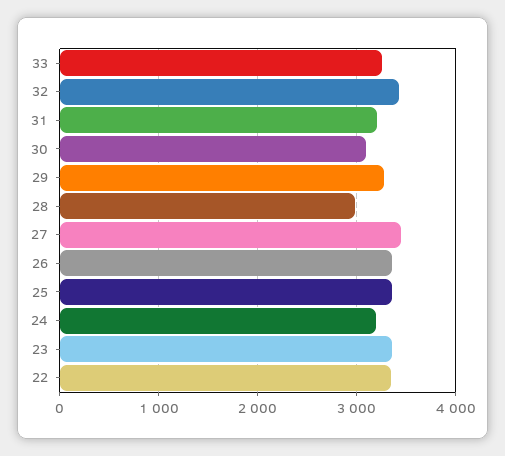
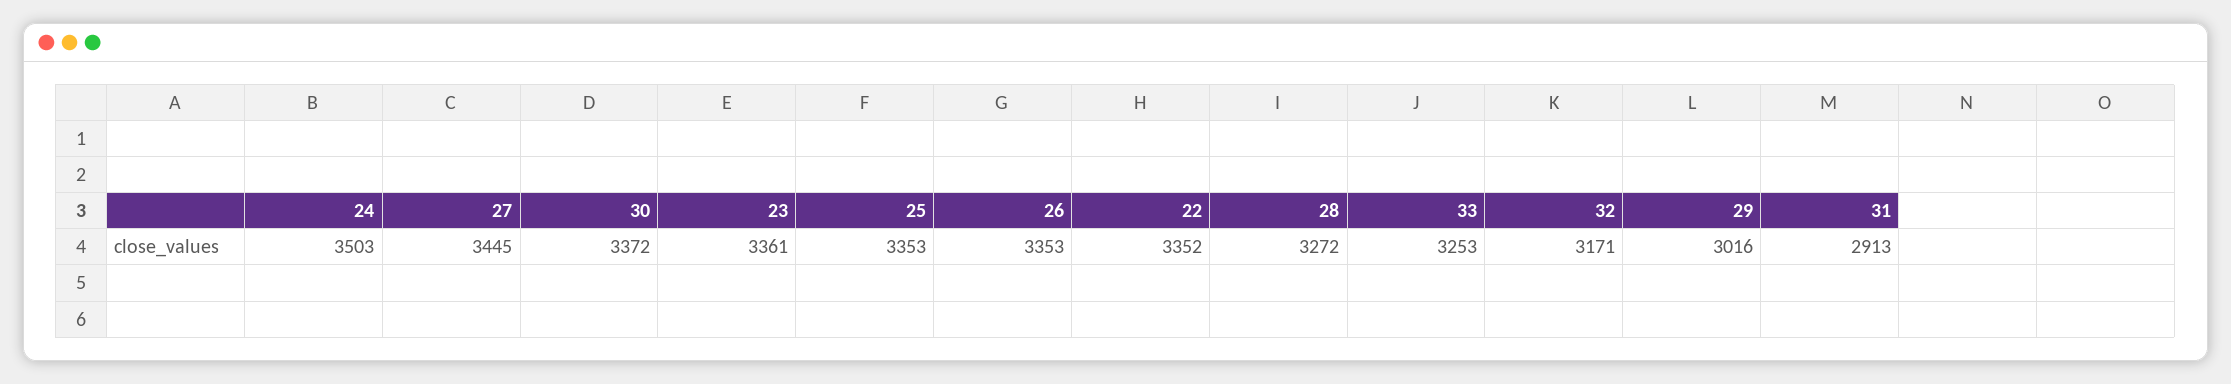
  {
    "33": 3253,
-   "32": 3400,
+   "32": 3171,
-   "31": 3200,
+   "31": 2913,
-   "30": 3100,
+   "30": 3372,
-   "29": 3300,
+   "29": 3016,
-   "28": 3000,
+   "28": 3272,
    "27": 3445,
    "26": 3353,
    "25": 3353,
-   "24": 3200,
+   "24": 3503,
    "23": 3361,
    "22": 3352
  }

